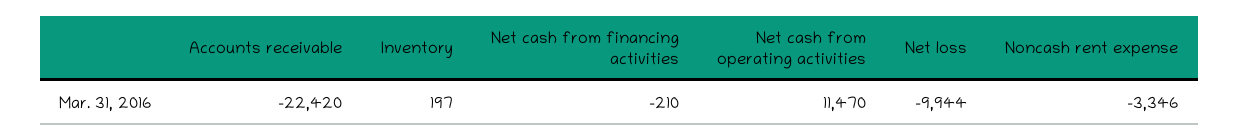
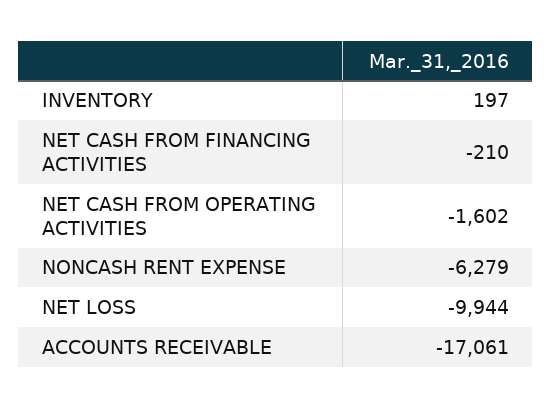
  {
-   "Accounts receivable": -22420,
+   "Accounts receivable": -17061,
    "Inventory": 197,
    "Net cash from financing activities": -210,
-   "Net cash from operating activities": 11470,
+   "Net cash from operating activities": -1602,
    "Net loss": -9944,
-   "Noncash rent expense": -3346
+   "Noncash rent expense": -6279
  }

